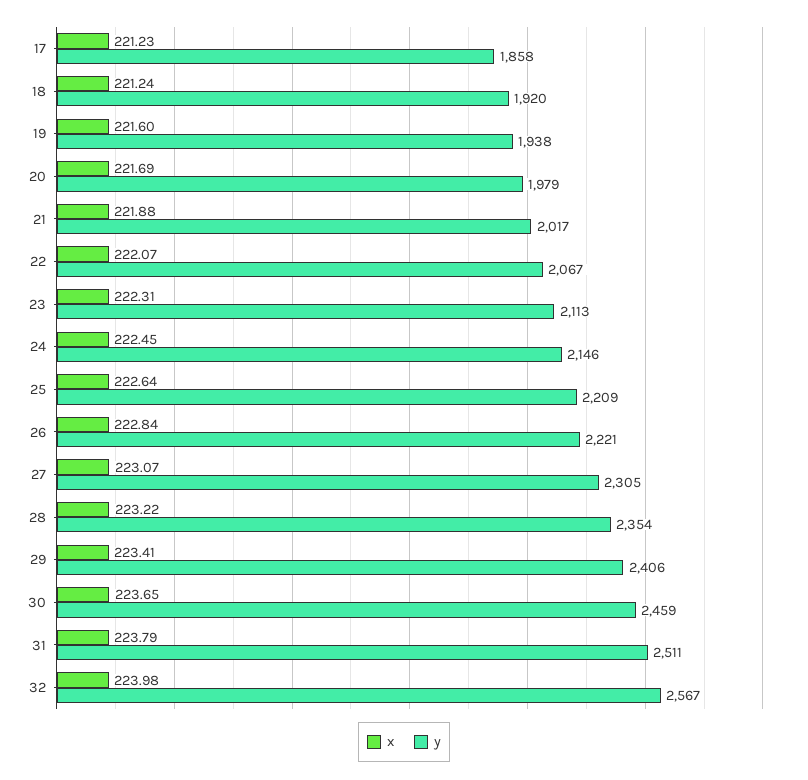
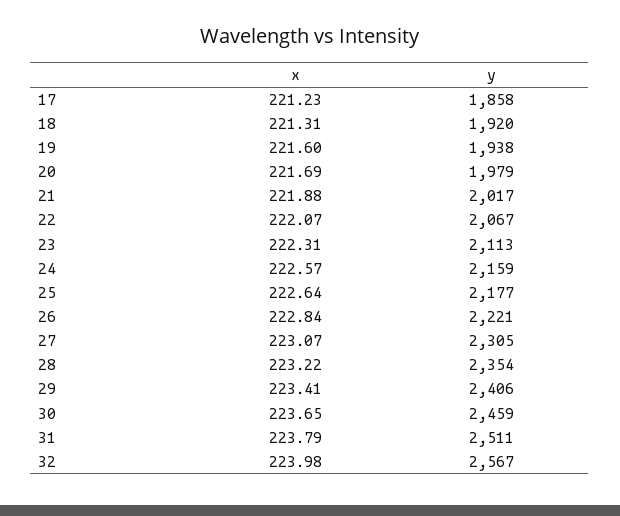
  {
    "x": {
      "17": 221.23,
-     "18": 221.24,
+     "18": 221.31,
      "19": 221.6,
      "20": 221.69,
      "21": 221.88,
      "22": 222.07,
      "23": 222.31,
-     "24": 222.45,
+     "24": 222.57,
      "25": 222.64,
      "26": 222.84,
      "27": 223.07,
      "28": 223.22,
      "29": 223.41,
      "30": 223.65,
      "31": 223.79,
      "32": 223.98
    },
    "y": {
      "17": 1858,
      "18": 1920,
      "19": 1938,
      "20": 1979,
      "21": 2017,
      "22": 2067,
      "23": 2113,
-     "24": 2146,
+     "24": 2159,
-     "25": 2209,
+     "25": 2177,
      "26": 2221,
      "27": 2305,
      "28": 2354,
      "29": 2406,
      "30": 2459,
      "31": 2511,
      "32": 2567
    }
  }

